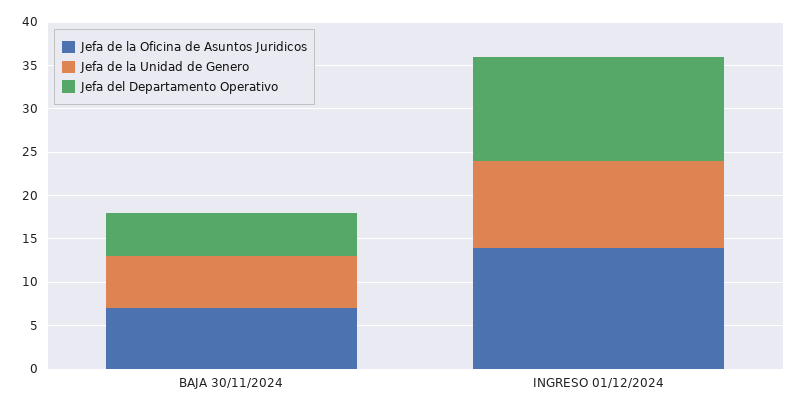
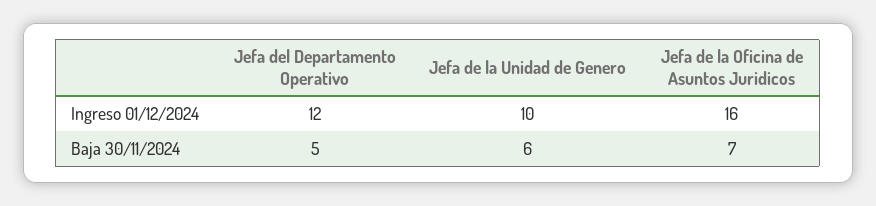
  {
    "Jefa de la Oficina de Asuntos Juridicos": {
      "BAJA 30/11/2024": 7,
-     "INGRESO 01/12/2024": 14
+     "INGRESO 01/12/2024": 16
    },
    "Jefa de la Unidad de Genero": {
      "BAJA 30/11/2024": 6,
      "INGRESO 01/12/2024": 10
    },
    "Jefa del Departamento Operativo": {
      "BAJA 30/11/2024": 5,
      "INGRESO 01/12/2024": 12
    }
  }

